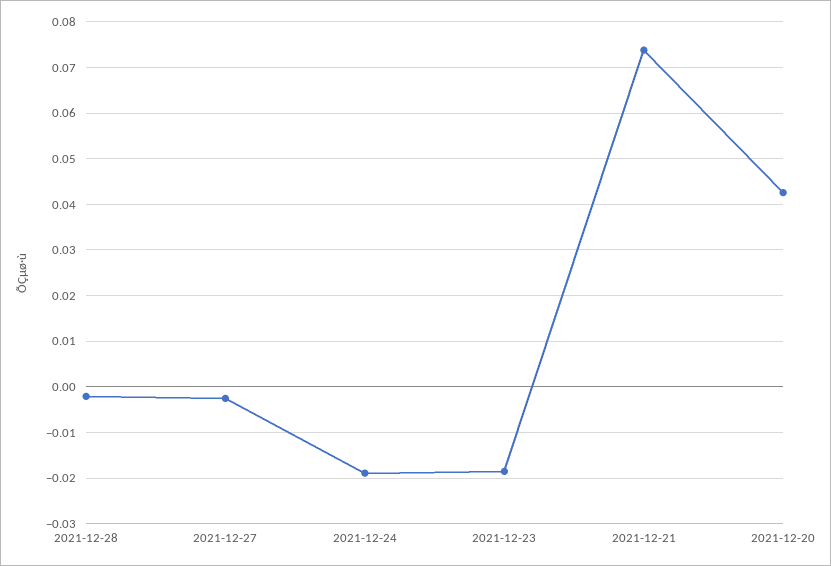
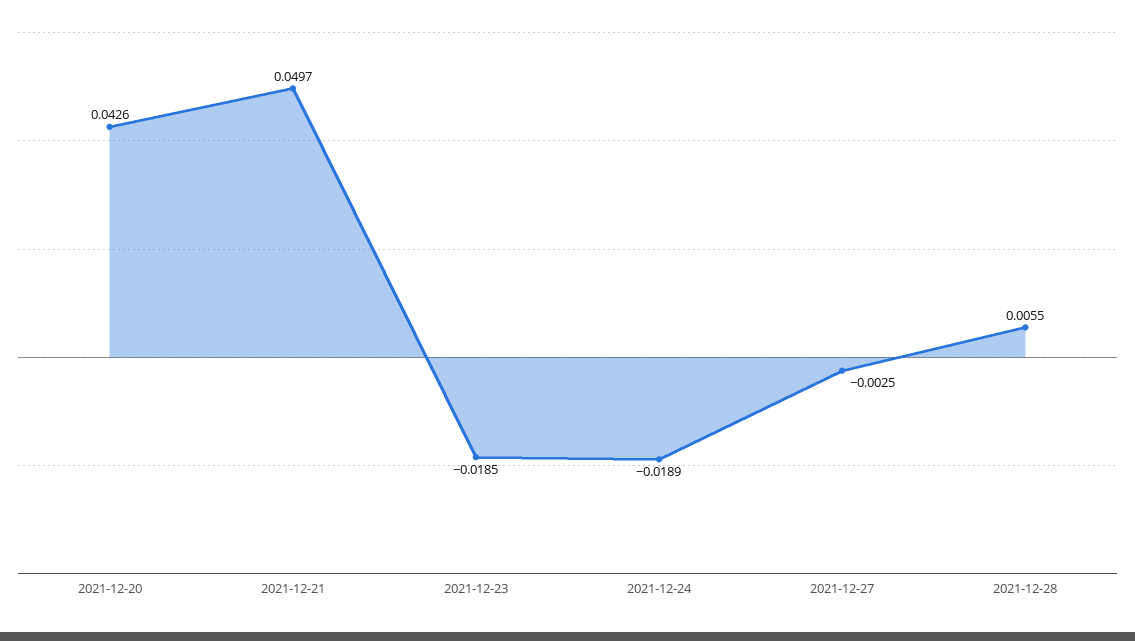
  {
-   "2021-12-28": -0.002,
+   "2021-12-28": 0.0055,
    "2021-12-27": -0.0025,
    "2021-12-24": -0.0189,
    "2021-12-23": -0.0185,
-   "2021-12-21": 0.074,
+   "2021-12-21": 0.0497,
    "2021-12-20": 0.0426
  }

